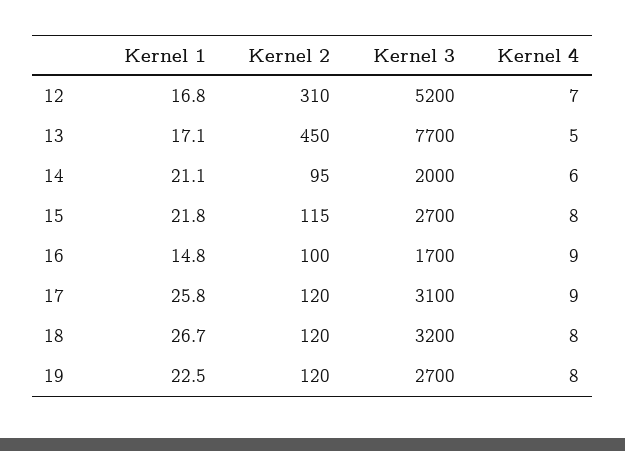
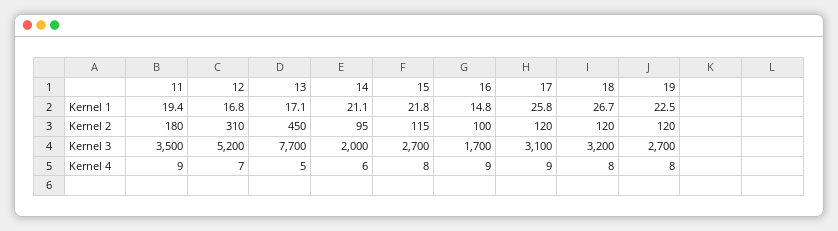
  {
    "Kernel 1": {
      "12": 16.8,
      "13": 17.1,
      "14": 21.1,
      "15": 21.8,
      "16": 14.8,
      "17": 25.8,
      "18": 26.7,
-     "19": 22.5
+     "19": 22.5,
+     "11": 19.4
    },
    "Kernel 2": {
      "12": 310,
      "13": 450,
      "14": 95,
      "15": 115,
      "16": 100,
      "17": 120,
      "18": 120,
-     "19": 120
+     "19": 120,
+     "11": 180
    },
    "Kernel 3": {
      "12": 5200,
      "13": 7700,
      "14": 2000,
      "15": 2700,
      "16": 1700,
      "17": 3100,
      "18": 3200,
-     "19": 2700
+     "19": 2700,
+     "11": 3500
    },
    "Kernel 4": {
      "12": 7,
      "13": 5,
      "14": 6,
      "15": 8,
      "16": 9,
      "17": 9,
      "18": 8,
-     "19": 8
+     "19": 8,
+     "11": 9
    }
  }

